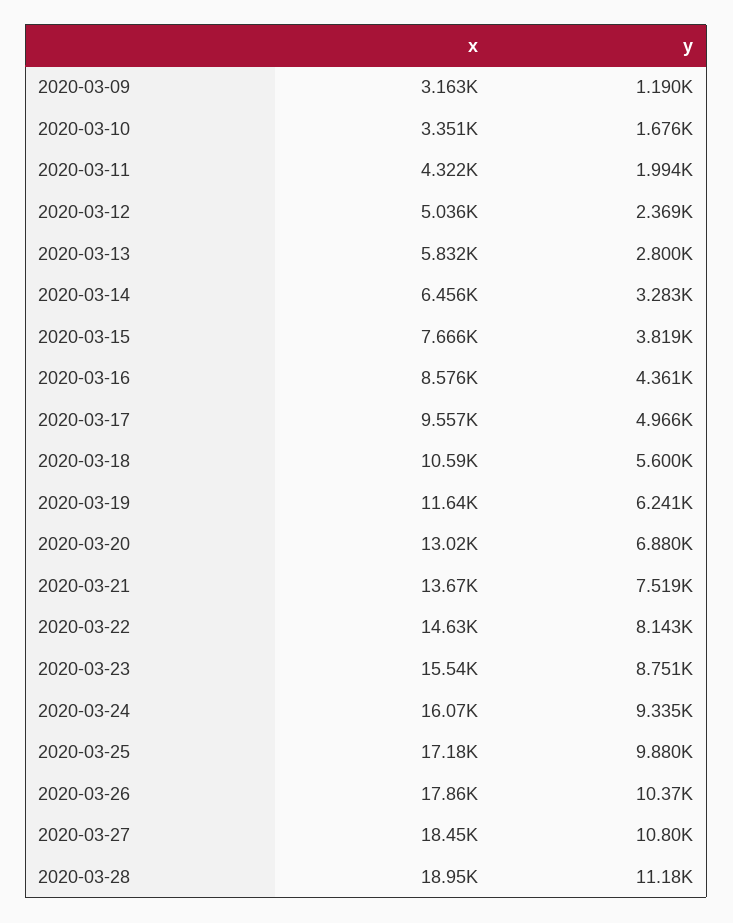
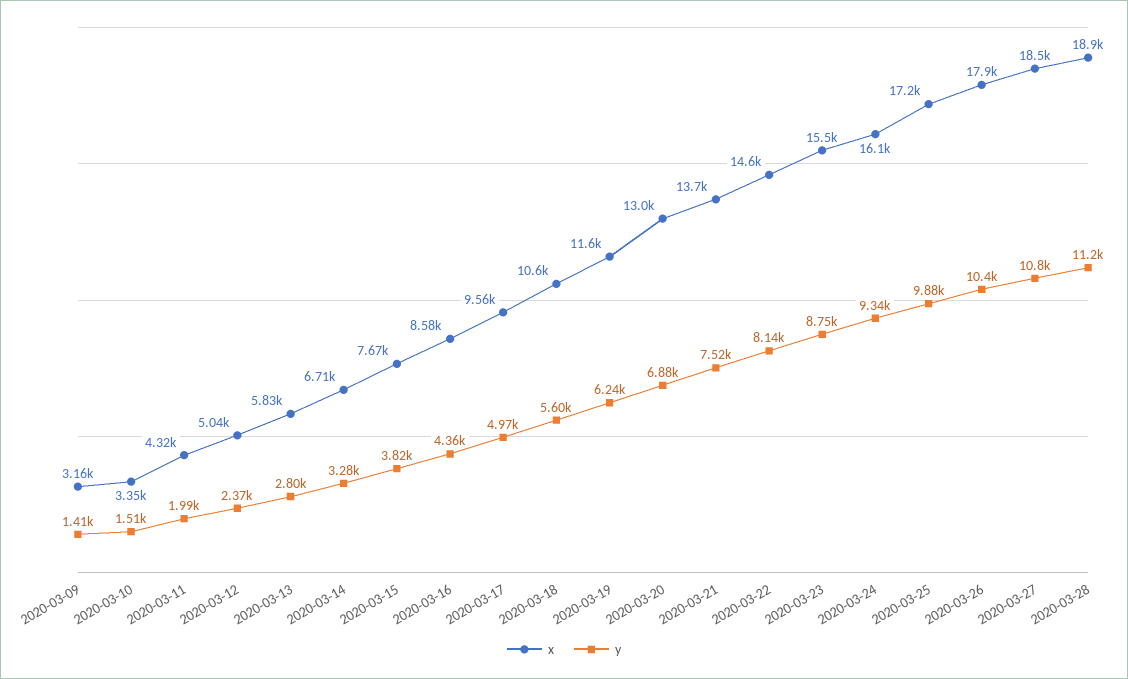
  {
    "x": {
      "2020-03-09": 3163,
      "2020-03-10": 3351,
      "2020-03-11": 4322,
      "2020-03-12": 5036,
      "2020-03-13": 5832,
-     "2020-03-14": 6456,
+     "2020-03-14": 6710,
      "2020-03-15": 7666,
      "2020-03-16": 8576,
      "2020-03-17": 9557,
      "2020-03-18": 10590,
      "2020-03-19": 11640,
      "2020-03-20": 13020,
      "2020-03-21": 13670,
      "2020-03-22": 14630,
      "2020-03-23": 15540,
      "2020-03-24": 16070,
      "2020-03-25": 17180,
      "2020-03-26": 17860,
      "2020-03-27": 18450,
      "2020-03-28": 18950
    },
    "y": {
-     "2020-03-09": 1190,
+     "2020-03-09": 1410,
-     "2020-03-10": 1676,
+     "2020-03-10": 1510,
      "2020-03-11": 1994,
      "2020-03-12": 2369,
      "2020-03-13": 2800,
      "2020-03-14": 3283,
      "2020-03-15": 3819,
      "2020-03-16": 4361,
      "2020-03-17": 4966,
      "2020-03-18": 5600,
      "2020-03-19": 6241,
      "2020-03-20": 6880,
      "2020-03-21": 7519,
      "2020-03-22": 8143,
      "2020-03-23": 8751,
      "2020-03-24": 9335,
      "2020-03-25": 9880,
      "2020-03-26": 10370,
      "2020-03-27": 10800,
      "2020-03-28": 11180
    }
  }

